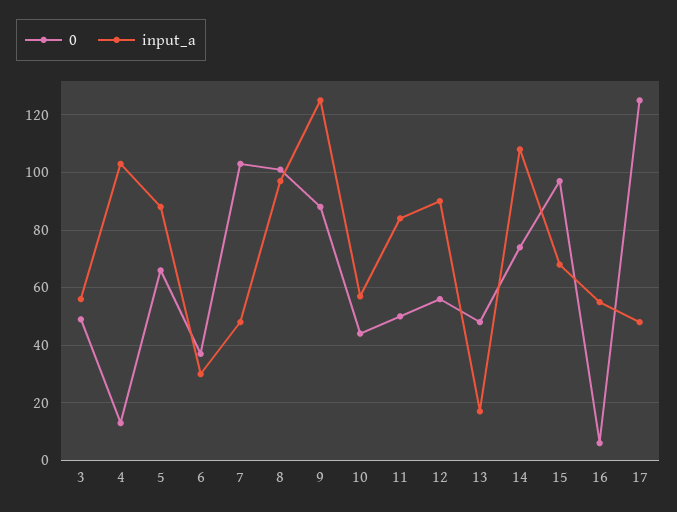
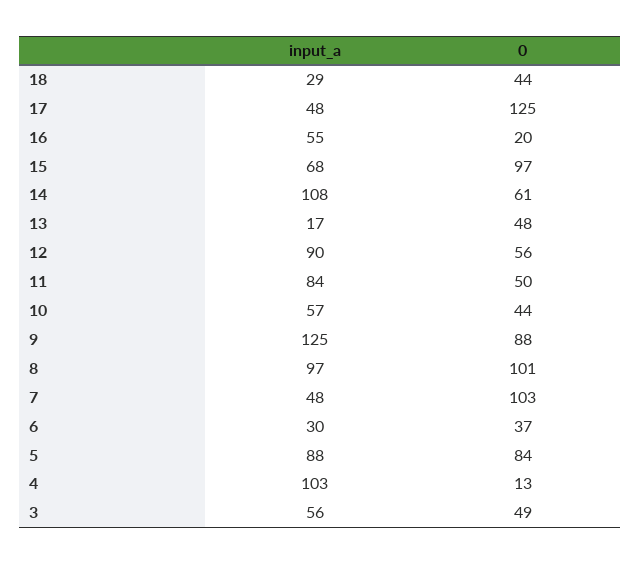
  {
    "0": {
      "3": 49,
      "4": 13,
-     "5": 65,
+     "5": 84,
      "6": 37,
      "7": 103,
      "8": 101,
      "9": 88,
      "10": 44,
      "11": 50,
      "12": 56,
      "13": 48,
-     "14": 75,
+     "14": 61,
      "15": 97,
-     "16": 5,
+     "16": 20,
-     "17": 125
+     "17": 125,
+     "18": 44
    },
    "input_a": {
      "3": 56,
      "4": 103,
      "5": 88,
      "6": 30,
      "7": 48,
      "8": 97,
      "9": 125,
      "10": 57,
      "11": 84,
      "12": 90,
      "13": 17,
      "14": 108,
      "15": 68,
      "16": 55,
-     "17": 48
+     "17": 48,
+     "18": 29
    }
  }

